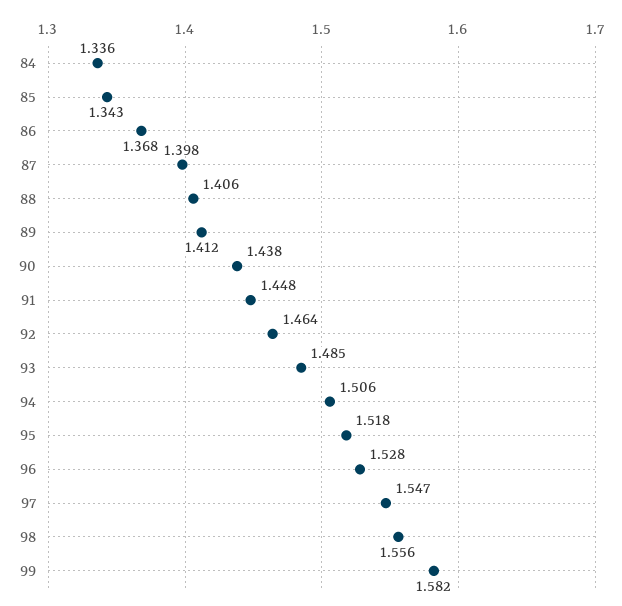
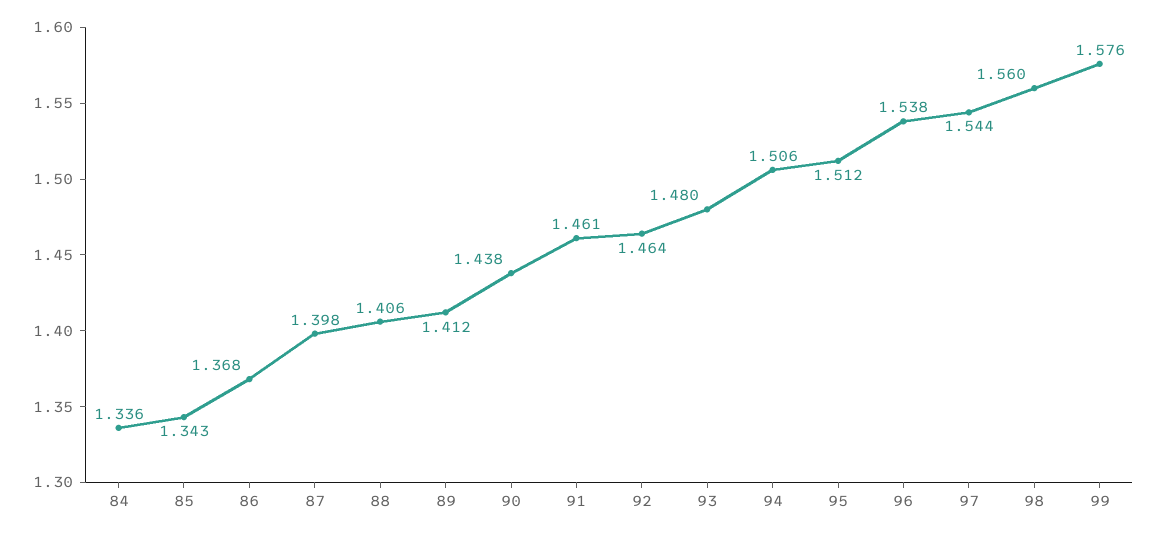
  {
    "84": 1.336,
    "85": 1.343,
    "86": 1.368,
    "87": 1.398,
    "88": 1.406,
    "89": 1.412,
    "90": 1.438,
-   "91": 1.448,
+   "91": 1.461,
    "92": 1.464,
-   "93": 1.485,
+   "93": 1.48,
    "94": 1.506,
-   "95": 1.518,
+   "95": 1.512,
-   "96": 1.528,
+   "96": 1.538,
-   "97": 1.547,
+   "97": 1.544,
-   "98": 1.556,
+   "98": 1.56,
-   "99": 1.582
+   "99": 1.576
  }

